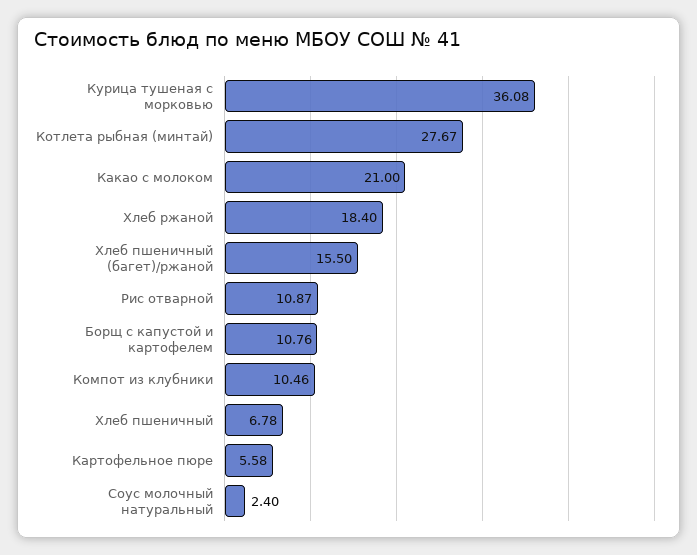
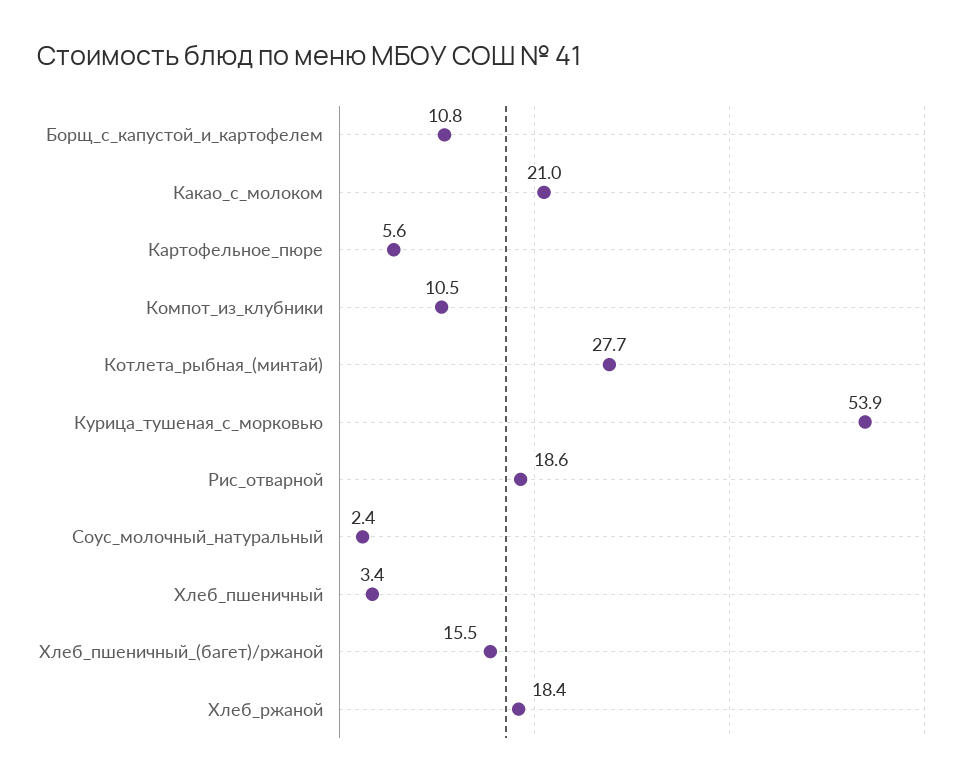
  {
-   "Курица тушеная с морковью": 36.08,
+   "Курица тушеная с морковью": 53.9,
    "Котлета рыбная (минтай)": 27.67,
    "Какао с молоком": 21,
    "Хлеб ржаной": 18.4,
    "Хлеб пшеничный (багет)/ржаной": 15.5,
-   "Рис отварной": 10.87,
+   "Рис отварной": 18.6,
    "Борщ с капустой и картофелем": 10.76,
    "Компот из клубники": 10.46,
-   "Хлеб пшеничный": 6.78,
+   "Хлеб пшеничный": 3.4,
    "Картофельное пюре": 5.58,
    "Соус молочный натуральный": 2.4
  }

